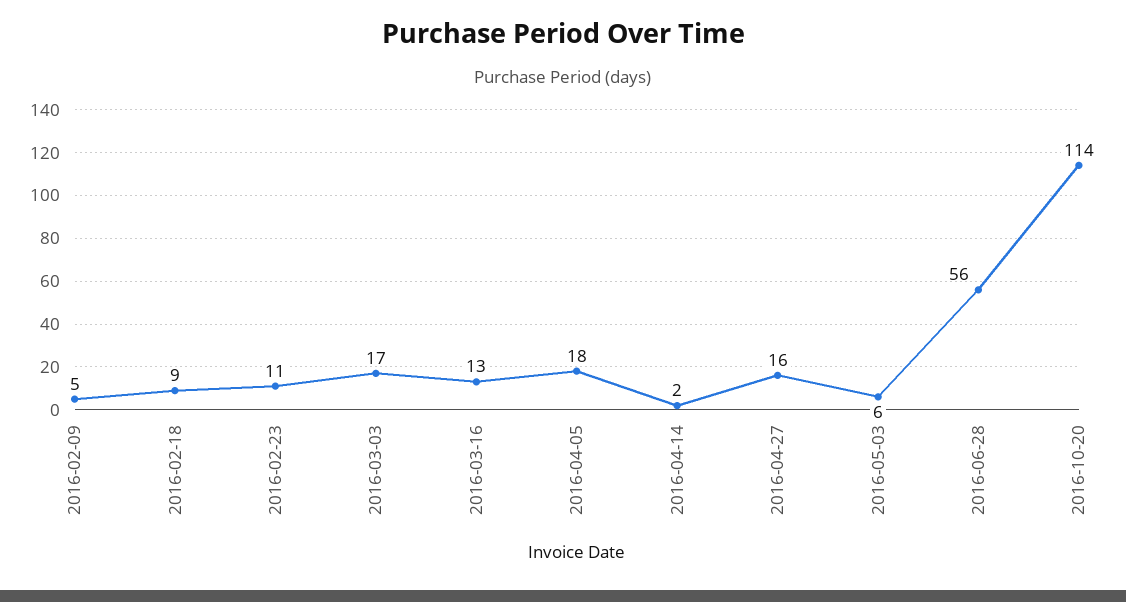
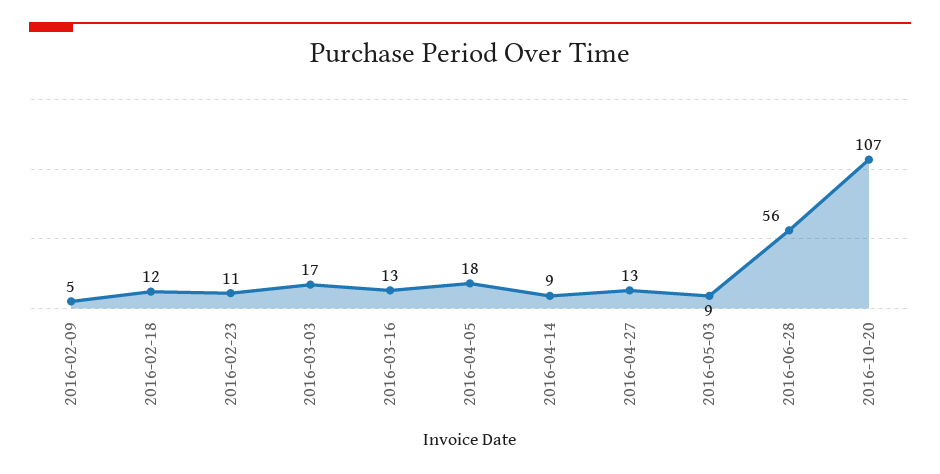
  {
    "2016-02-09": 5,
-   "2016-02-18": 9,
+   "2016-02-18": 12,
    "2016-02-23": 11,
    "2016-03-03": 17,
    "2016-03-16": 13,
    "2016-04-05": 18,
-   "2016-04-14": 2,
+   "2016-04-14": 9,
-   "2016-04-27": 16,
+   "2016-04-27": 13,
-   "2016-05-03": 6,
+   "2016-05-03": 9,
    "2016-06-28": 56,
-   "2016-10-20": 114
+   "2016-10-20": 107
  }

